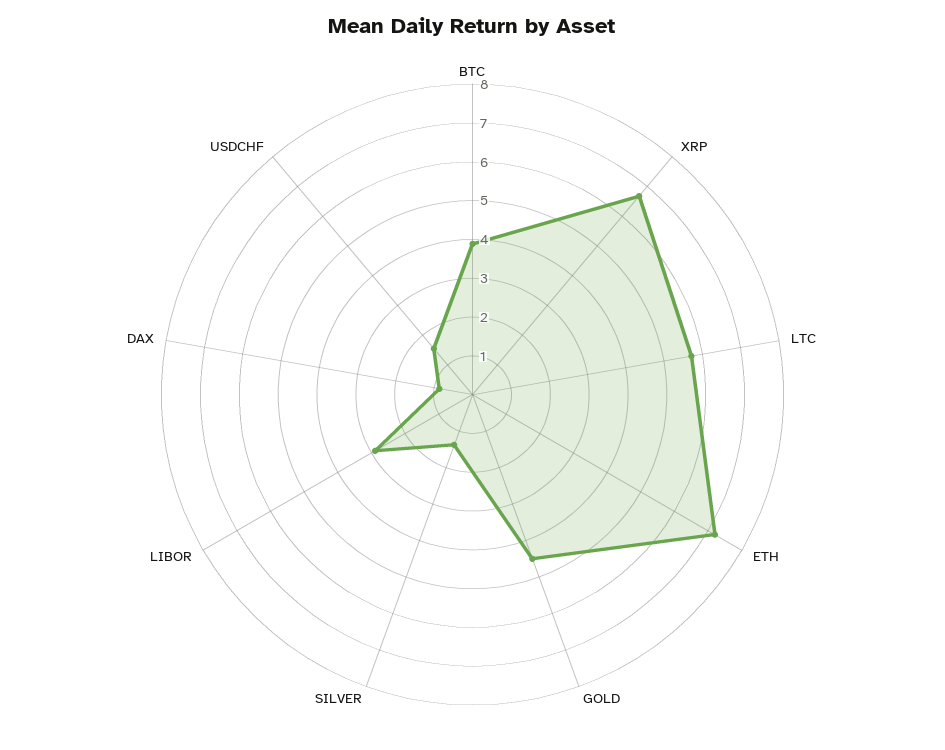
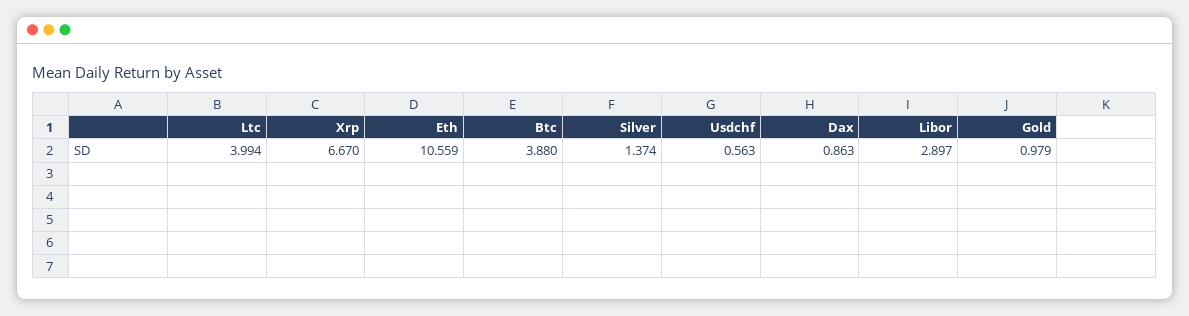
  {
    "BTC": 3.88,
    "XRP": 6.67,
-   "LTC": 5.75,
+   "LTC": 3.994,
-   "ETH": 7.25,
+   "ETH": 10.559,
-   "GOLD": 4.5,
+   "GOLD": 0.979,
    "SILVER": 1.374,
    "LIBOR": 2.897,
    "DAX": 0.863,
-   "USDCHF": 1.5
+   "USDCHF": 0.563
  }

